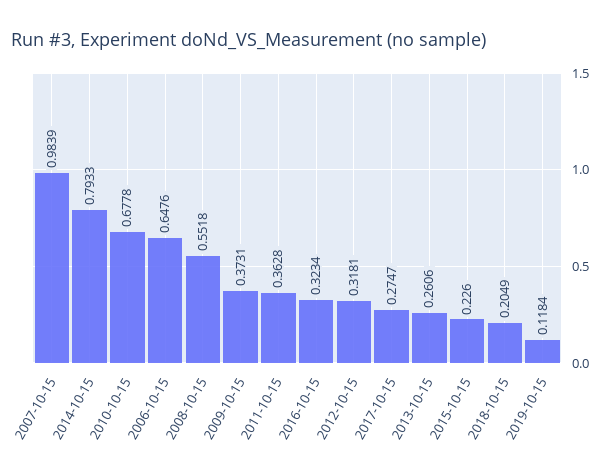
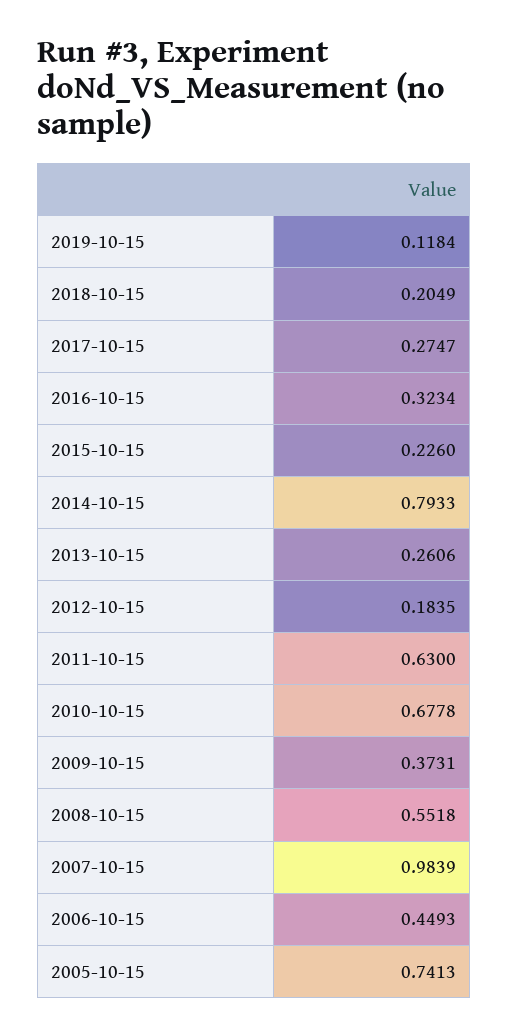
  {
    "2007-10-15": 0.9839,
    "2014-10-15": 0.7933,
    "2010-10-15": 0.6778,
-   "2006-10-15": 0.6476,
+   "2006-10-15": 0.4493,
    "2008-10-15": 0.5518,
    "2009-10-15": 0.3731,
-   "2011-10-15": 0.3628,
+   "2011-10-15": 0.63,
    "2016-10-15": 0.3234,
-   "2012-10-15": 0.3181,
+   "2012-10-15": 0.1835,
    "2017-10-15": 0.2747,
    "2013-10-15": 0.2606,
    "2015-10-15": 0.226,
    "2018-10-15": 0.2049,
-   "2019-10-15": 0.1184
+   "2019-10-15": 0.1184,
+   "2005-10-15": 0.7413
  }

